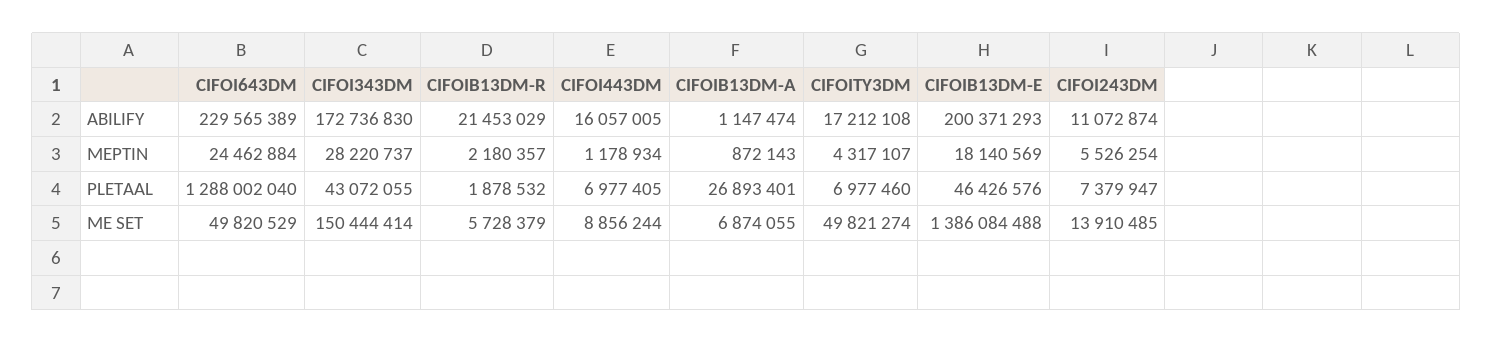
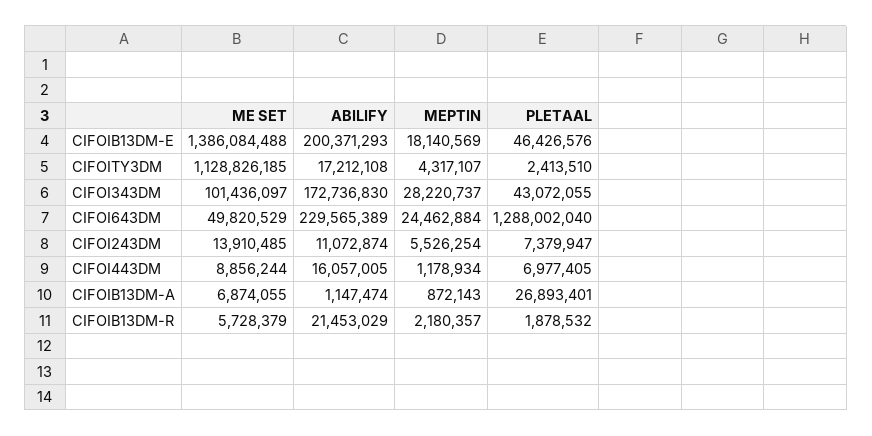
  {
    "CIFOI643DM": {
      "ABILIFY": 229565389,
      "MEPTIN": 24462884,
      "PLETAAL": 1288002040,
      "ME SET": 49820529
    },
    "CIFOI343DM": {
      "ABILIFY": 172736830,
      "MEPTIN": 28220737,
      "PLETAAL": 43072055,
-     "ME SET": 150444414
+     "ME SET": 101436097
    },
    "CIFOIB13DM-R": {
      "ABILIFY": 21453029,
      "MEPTIN": 2180357,
      "PLETAAL": 1878532,
      "ME SET": 5728379
    },
    "CIFOI443DM": {
      "ABILIFY": 16057005,
      "MEPTIN": 1178934,
      "PLETAAL": 6977405,
      "ME SET": 8856244
    },
    "CIFOIB13DM-A": {
      "ABILIFY": 1147474,
      "MEPTIN": 872143,
      "PLETAAL": 26893401,
      "ME SET": 6874055
    },
    "CIFOITY3DM": {
      "ABILIFY": 17212108,
      "MEPTIN": 4317107,
-     "PLETAAL": 6977460,
+     "PLETAAL": 2413510,
-     "ME SET": 49821274
+     "ME SET": 1128826185
    },
    "CIFOIB13DM-E": {
      "ABILIFY": 200371293,
      "MEPTIN": 18140569,
      "PLETAAL": 46426576,
      "ME SET": 1386084488
    },
    "CIFOI243DM": {
      "ABILIFY": 11072874,
      "MEPTIN": 5526254,
      "PLETAAL": 7379947,
      "ME SET": 13910485
    }
  }

